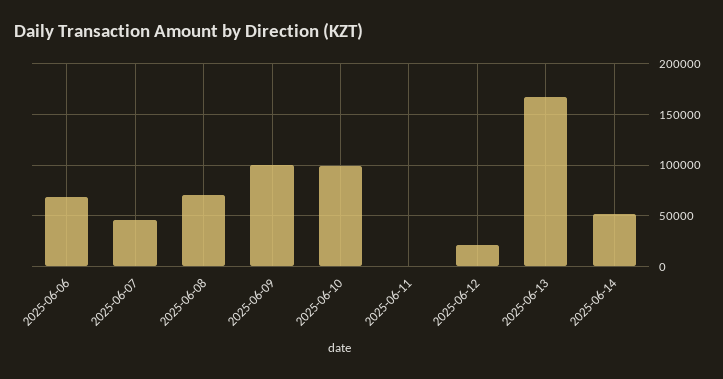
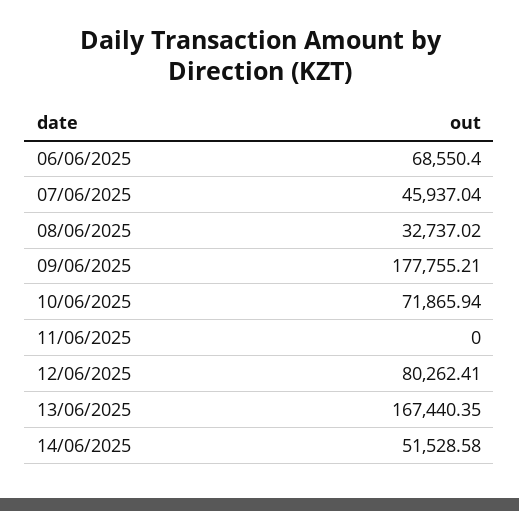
  {
    "2025-06-06": 68550.4,
    "2025-06-07": 45937.04,
-   "2025-06-08": 70000,
+   "2025-06-08": 32737.02,
-   "2025-06-09": 100000,
+   "2025-06-09": 177755.21,
-   "2025-06-10": 100000,
+   "2025-06-10": 71865.94,
    "2025-06-11": 0,
-   "2025-06-12": 20000,
+   "2025-06-12": 80262.41,
    "2025-06-13": 167440.35,
    "2025-06-14": 51528.58
  }

